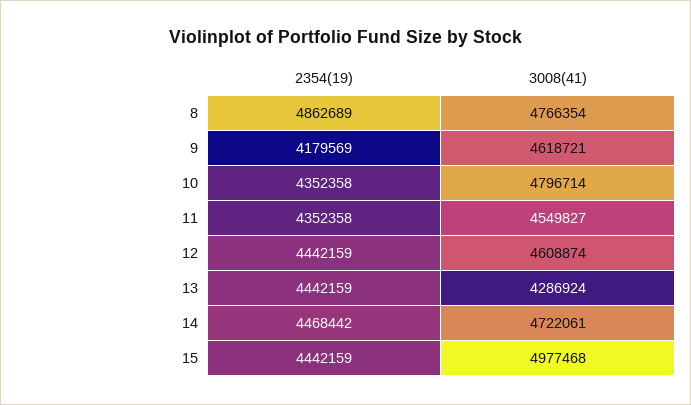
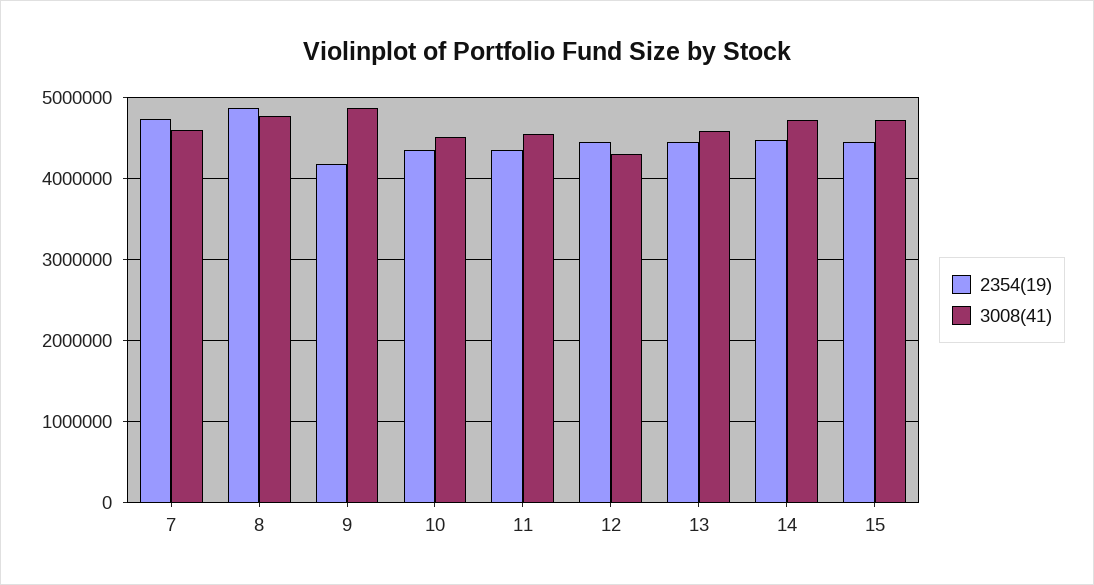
  {
    "2354(19)": {
      "8": 4862689,
      "9": 4179569,
      "10": 4352358,
      "11": 4352358,
      "12": 4442159,
      "13": 4442159,
      "14": 4468442,
-     "15": 4442159
+     "15": 4442159,
+     "7": 4700000
    },
    "3008(41)": {
      "8": 4766354,
-     "9": 4618721,
+     "9": 4900000,
-     "10": 4796714,
+     "10": 4500000,
      "11": 4549827,
-     "12": 4608874,
+     "12": 4300000,
-     "13": 4286924,
+     "13": 4600000,
      "14": 4722061,
-     "15": 4977468
+     "15": 4700000,
+     "7": 4600000
    }
  }

